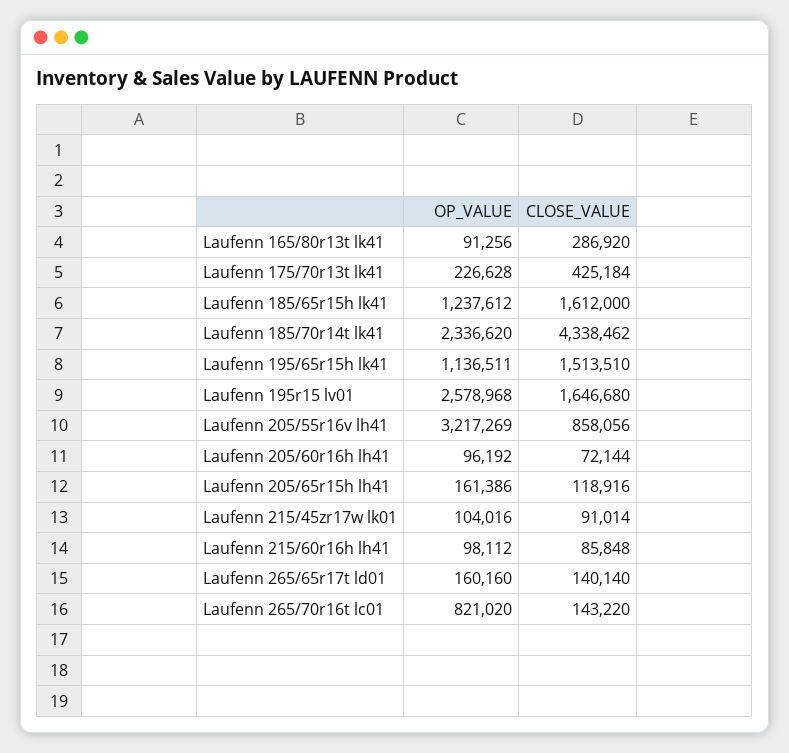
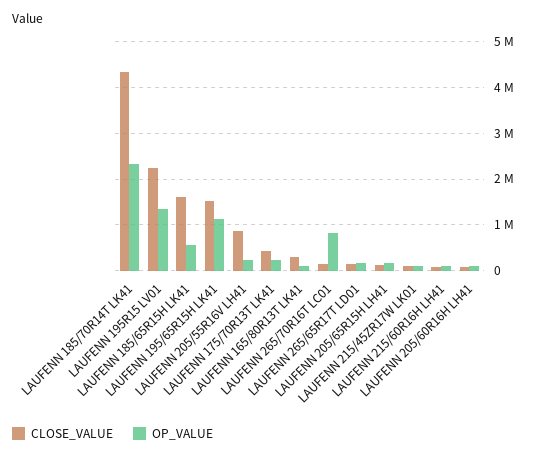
  {
    "OP_VALUE": {
      "Laufenn 165/80r13t lk41": 91256,
      "Laufenn 175/70r13t lk41": 226628,
-     "Laufenn 185/65r15h lk41": 1237612,
+     "Laufenn 185/65r15h lk41": 600000,
      "Laufenn 185/70r14t lk41": 2336620,
      "Laufenn 195/65r15h lk41": 1136511,
-     "Laufenn 195r15 lv01": 2578968,
+     "Laufenn 195r15 lv01": 1400000,
-     "Laufenn 205/55r16v lh41": 3217269,
+     "Laufenn 205/55r16v lh41": 200000,
      "Laufenn 205/60r16h lh41": 96192,
      "Laufenn 205/65r15h lh41": 161386,
      "Laufenn 215/45zr17w lk01": 104016,
      "Laufenn 215/60r16h lh41": 98112,
      "Laufenn 265/65r17t ld01": 160160,
      "Laufenn 265/70r16t lc01": 821020
    },
    "CLOSE_VALUE": {
      "Laufenn 165/80r13t lk41": 286920,
      "Laufenn 175/70r13t lk41": 425184,
      "Laufenn 185/65r15h lk41": 1612000,
      "Laufenn 185/70r14t lk41": 4338462,
      "Laufenn 195/65r15h lk41": 1513510,
-     "Laufenn 195r15 lv01": 1646680,
+     "Laufenn 195r15 lv01": 2200000,
      "Laufenn 205/55r16v lh41": 858056,
      "Laufenn 205/60r16h lh41": 72144,
      "Laufenn 205/65r15h lh41": 118916,
      "Laufenn 215/45zr17w lk01": 91014,
      "Laufenn 215/60r16h lh41": 85848,
      "Laufenn 265/65r17t ld01": 140140,
      "Laufenn 265/70r16t lc01": 143220
    }
  }

